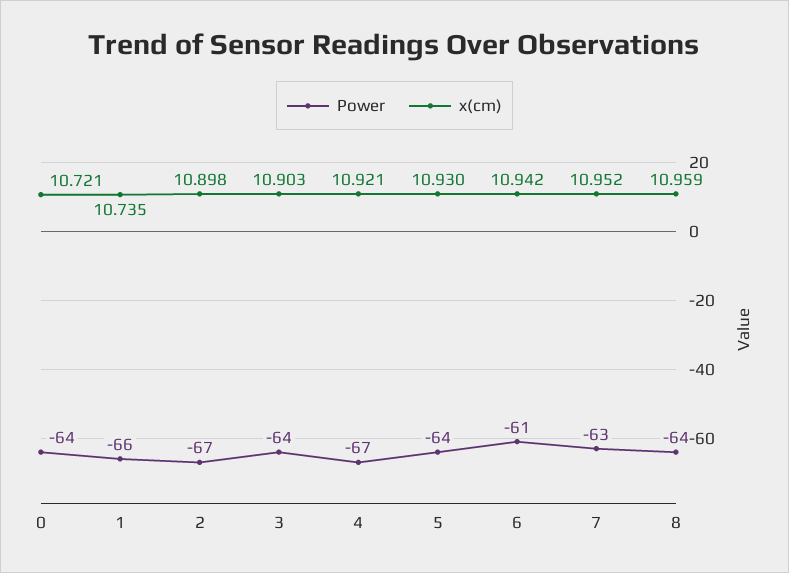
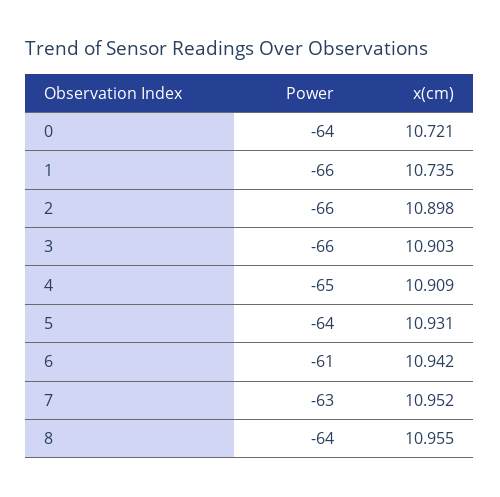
  {
    "Power": {
      "0": -64,
      "1": -66,
-     "2": -67,
+     "2": -66,
-     "3": -64,
+     "3": -66,
-     "4": -67,
+     "4": -65,
      "5": -64,
      "6": -61,
      "7": -63,
      "8": -64
    },
    "x(cm)": {
      "0": 10.721,
      "1": 10.735,
      "2": 10.898,
      "3": 10.903,
-     "4": 10.921,
+     "4": 10.909,
-     "5": 10.93,
+     "5": 10.931,
      "6": 10.942,
      "7": 10.952,
-     "8": 10.959
+     "8": 10.955
    }
  }

